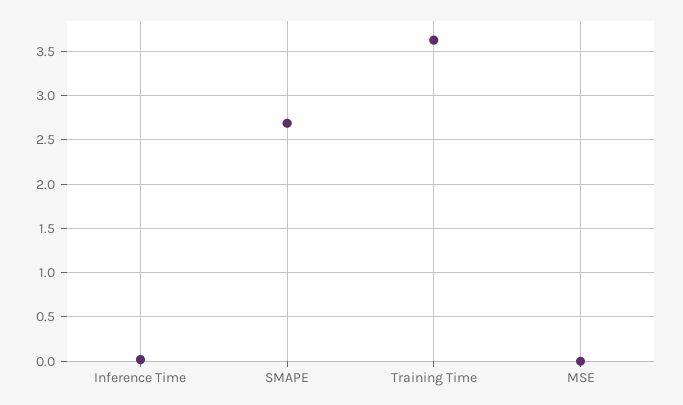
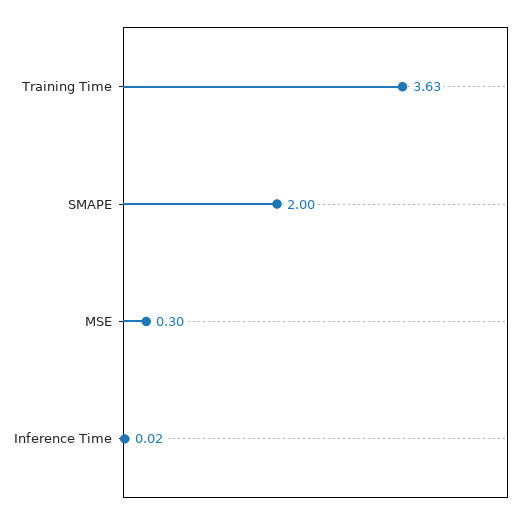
  {
    "Inference Time": 0.02,
-   "SMAPE": 2.7,
+   "SMAPE": 2,
    "Training Time": 3.63,
-   "MSE": 0
+   "MSE": 0.3
  }

